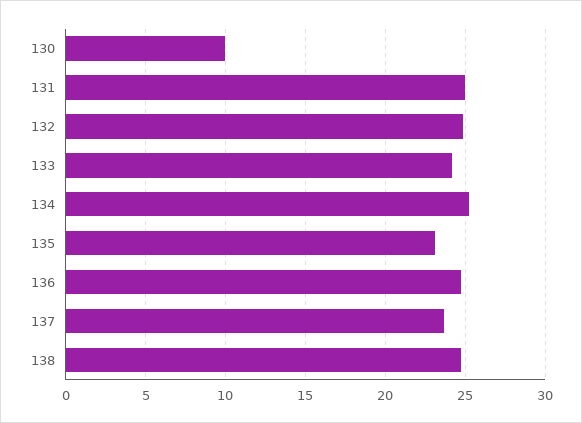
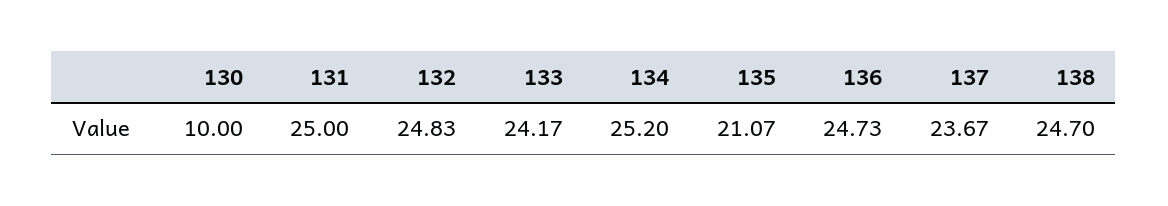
  {
    "130": 10,
    "131": 25,
    "132": 24.83,
    "133": 24.17,
    "134": 25.2,
-   "135": 23,
+   "135": 21.07,
    "136": 24.73,
    "137": 23.67,
    "138": 24.7
  }

